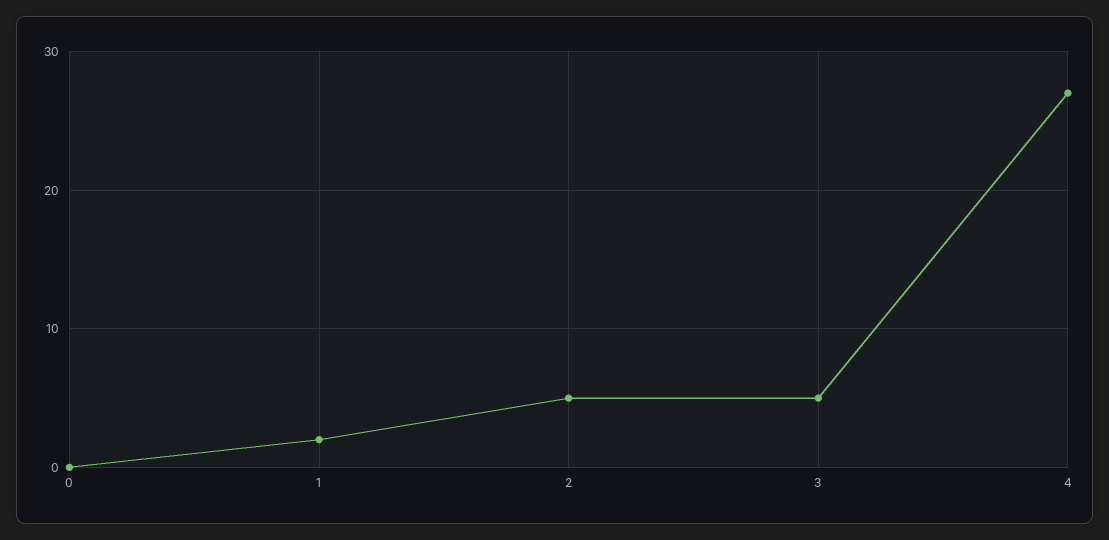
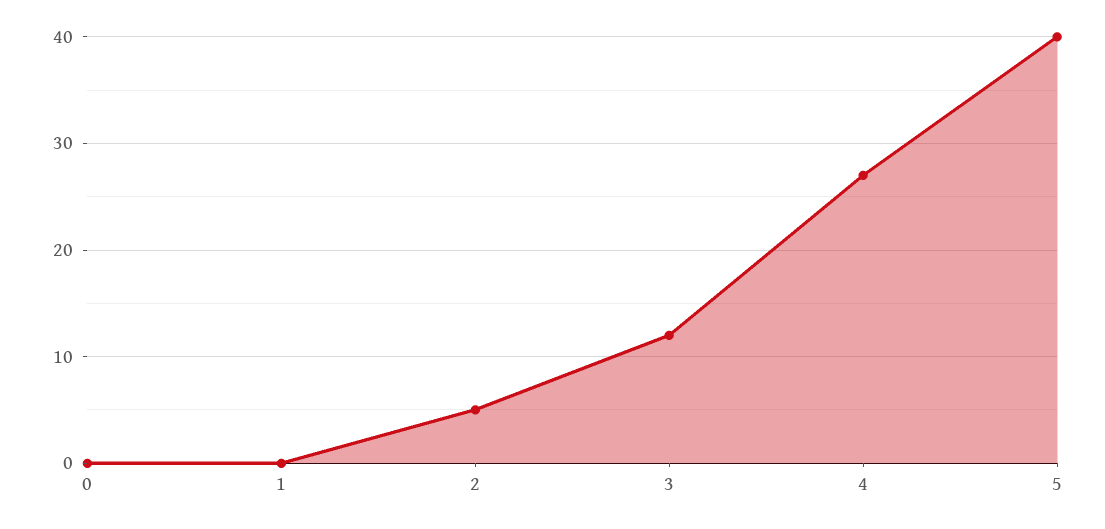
  {
    "0": 0,
-   "1": 2,
+   "1": 0,
    "2": 5,
-   "3": 5,
+   "3": 12,
-   "4": 27
+   "4": 27,
+   "5": 40
  }

